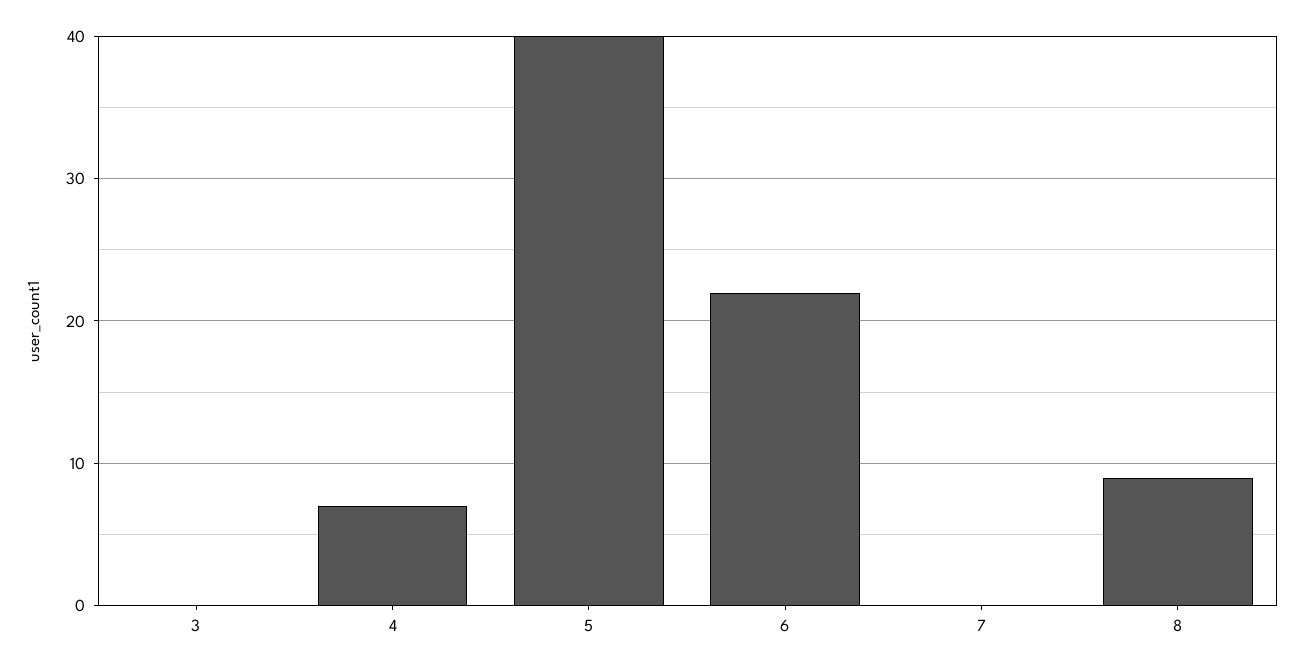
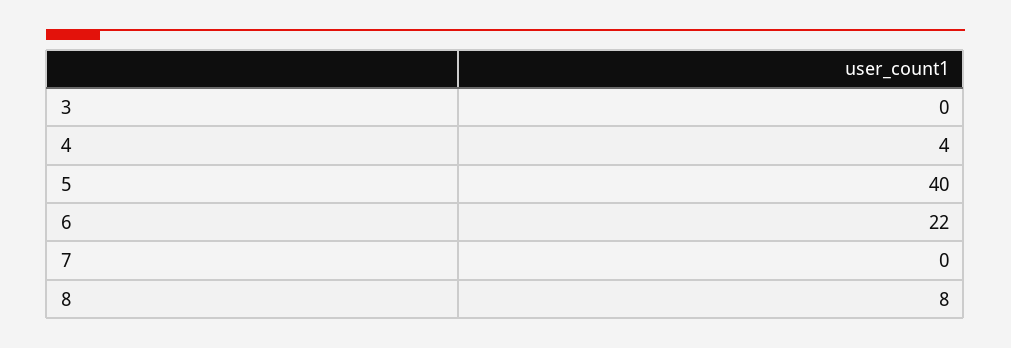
  {
    "3": 0,
-   "4": 7,
+   "4": 4,
    "5": 40,
    "6": 22,
    "7": 0,
-   "8": 9
+   "8": 8
  }

